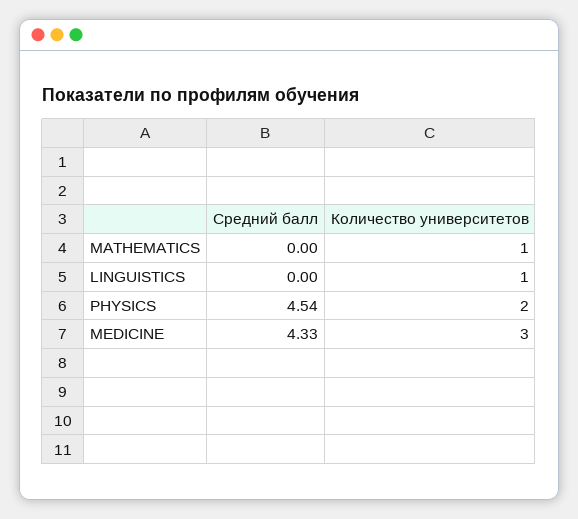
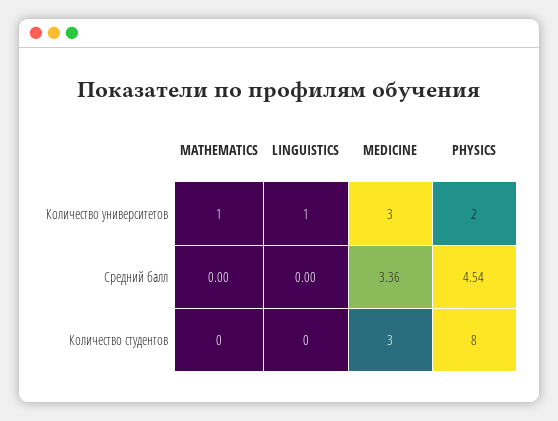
  {
    "Средний балл": {
      "MATHEMATICS": 0,
      "LINGUISTICS": 0,
      "PHYSICS": 4.54,
-     "MEDICINE": 4.33
+     "MEDICINE": 3.36
    },
    "Количество университетов": {
      "MATHEMATICS": 1,
      "LINGUISTICS": 1,
      "PHYSICS": 2,
      "MEDICINE": 3
-   }
+   },
+   "Количество студентов": {
+     "MATHEMATICS": 0,
+     "LINGUISTICS": 0,
+     "MEDICINE": 3,
+     "PHYSICS": 8
+   }
  }

